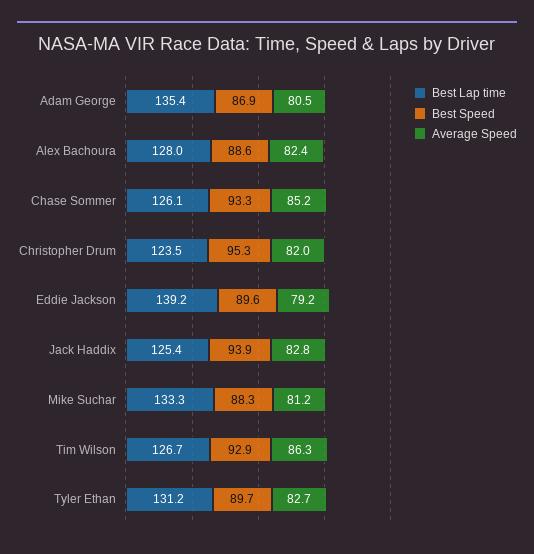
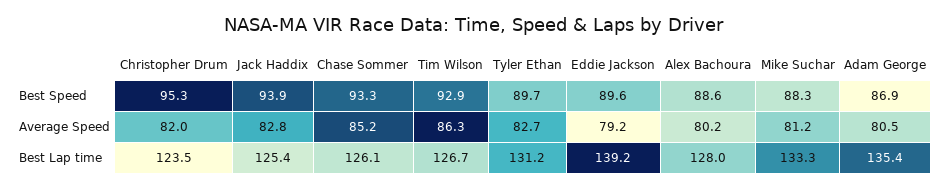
  {
    "Best Lap time": {
      "Adam George": 135.4,
      "Alex Bachoura": 128,
      "Chase Sommer": 126.1,
      "Christopher Drum": 123.5,
      "Eddie Jackson": 139.2,
      "Jack Haddix": 125.4,
      "Mike Suchar": 133.3,
      "Tim Wilson": 126.7,
      "Tyler Ethan": 131.2
    },
    "Best Speed": {
      "Adam George": 86.9,
      "Alex Bachoura": 88.6,
      "Chase Sommer": 93.3,
      "Christopher Drum": 95.3,
      "Eddie Jackson": 89.6,
      "Jack Haddix": 93.9,
      "Mike Suchar": 88.3,
      "Tim Wilson": 92.9,
      "Tyler Ethan": 89.7
    },
    "Average Speed": {
      "Adam George": 80.5,
-     "Alex Bachoura": 82.4,
+     "Alex Bachoura": 80.2,
      "Chase Sommer": 85.2,
      "Christopher Drum": 82,
      "Eddie Jackson": 79.2,
      "Jack Haddix": 82.8,
      "Mike Suchar": 81.2,
      "Tim Wilson": 86.3,
      "Tyler Ethan": 82.7
    }
  }

